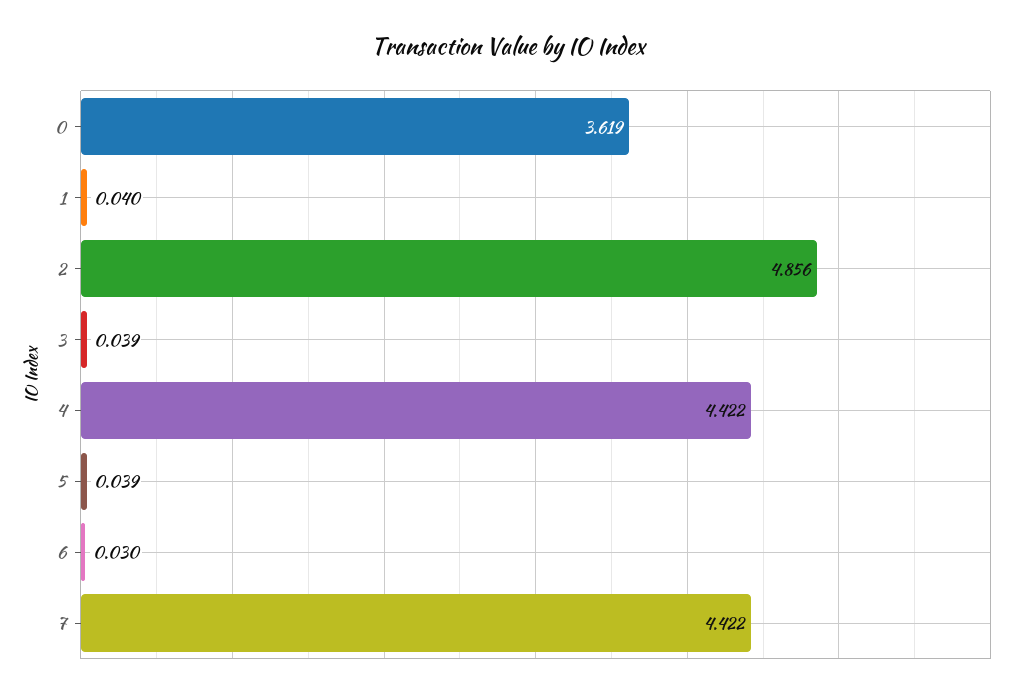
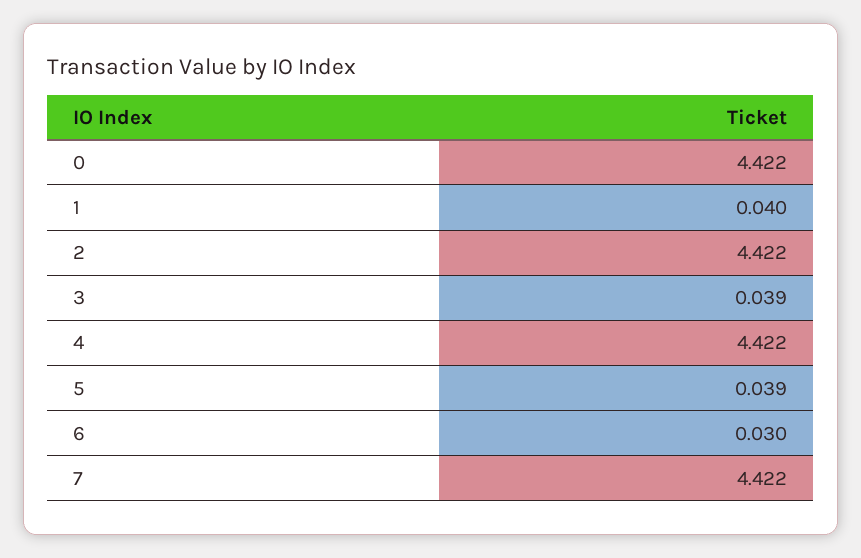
  {
-   "0": 3.619,
+   "0": 4.422,
    "1": 0.04,
-   "2": 4.856,
+   "2": 4.422,
    "3": 0.039,
    "4": 4.422,
    "5": 0.039,
    "6": 0.03,
    "7": 4.422
  }

